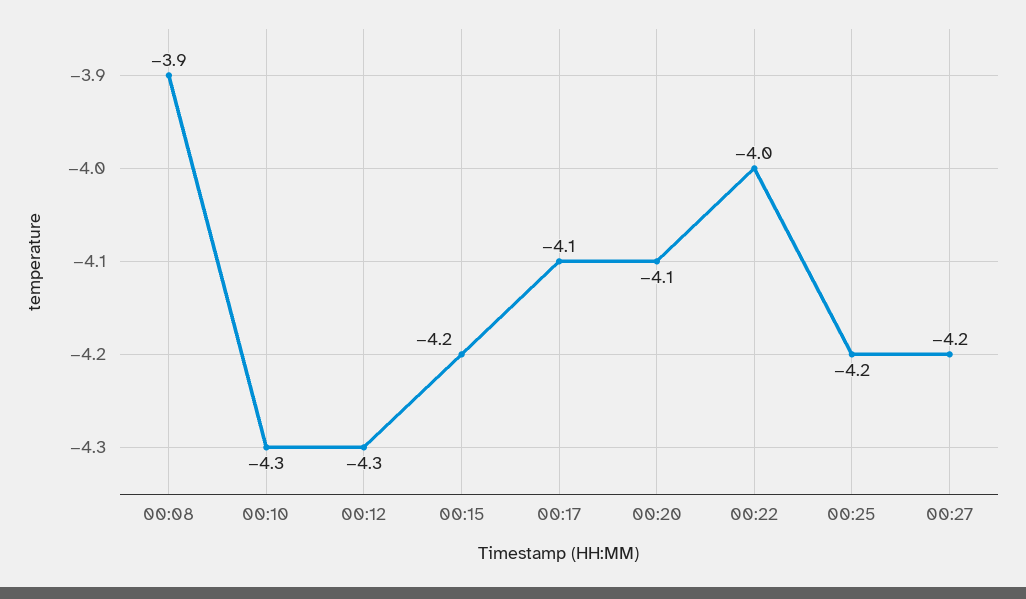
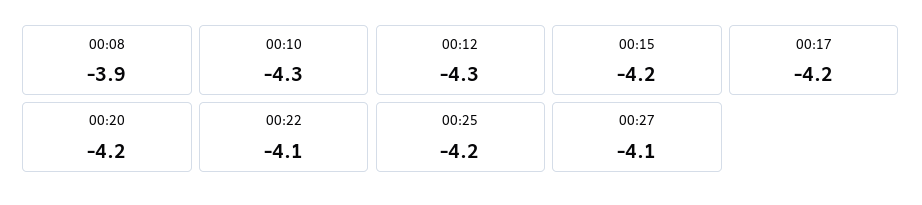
  {
    "00:08": -3.9,
    "00:10": -4.3,
    "00:12": -4.3,
    "00:15": -4.2,
-   "00:17": -4.1,
+   "00:17": -4.2,
-   "00:20": -4.1,
+   "00:20": -4.2,
-   "00:22": -4,
+   "00:22": -4.1,
    "00:25": -4.2,
-   "00:27": -4.2
+   "00:27": -4.1
  }

